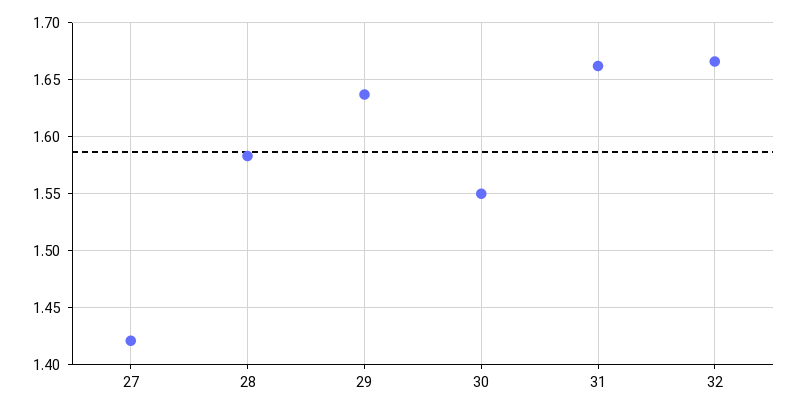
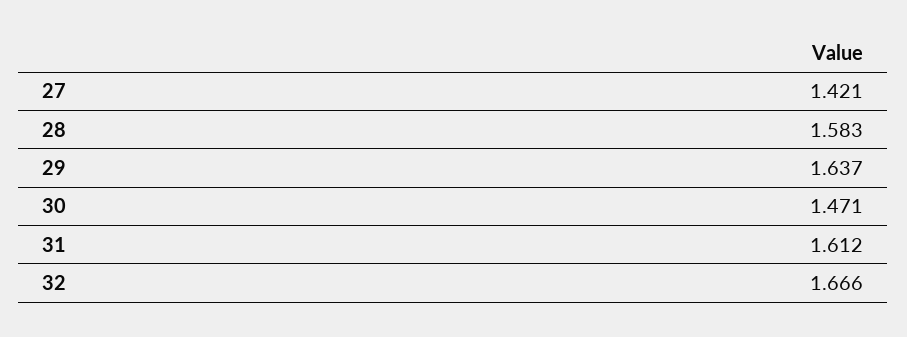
  {
    "27": 1.421,
    "28": 1.583,
    "29": 1.637,
-   "30": 1.55,
+   "30": 1.471,
-   "31": 1.66,
+   "31": 1.612,
    "32": 1.666
  }

